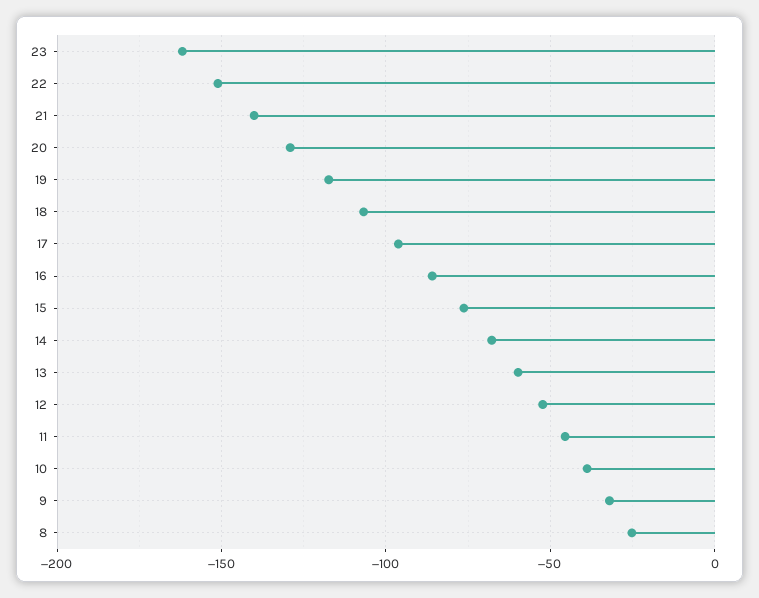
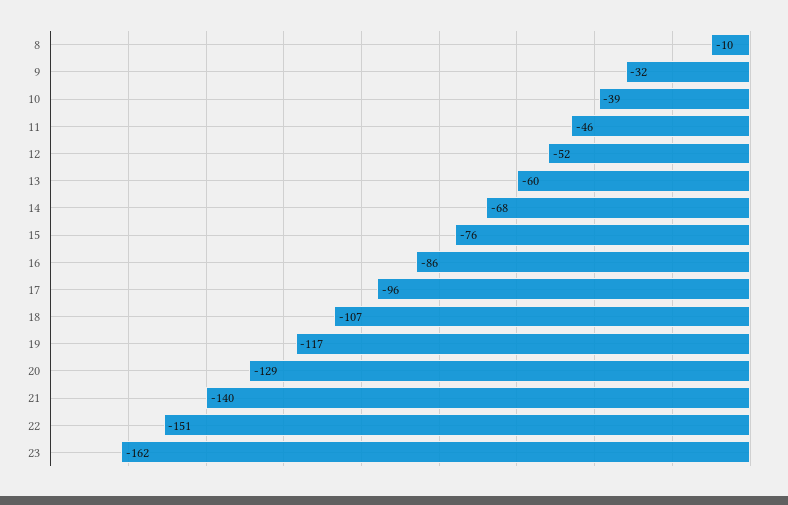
  {
    "23": -162,
    "22": -151,
    "21": -140,
    "20": -129,
    "19": -117,
    "18": -107,
    "17": -96,
    "16": -86,
    "15": -76,
    "14": -68,
    "13": -60,
    "12": -52,
    "11": -46,
    "10": -39,
    "9": -32,
-   "8": -25
+   "8": -10
  }

